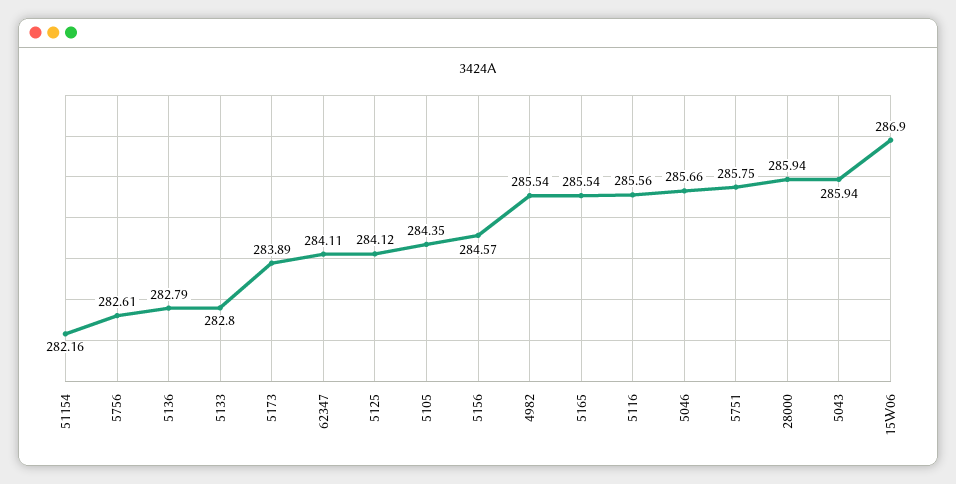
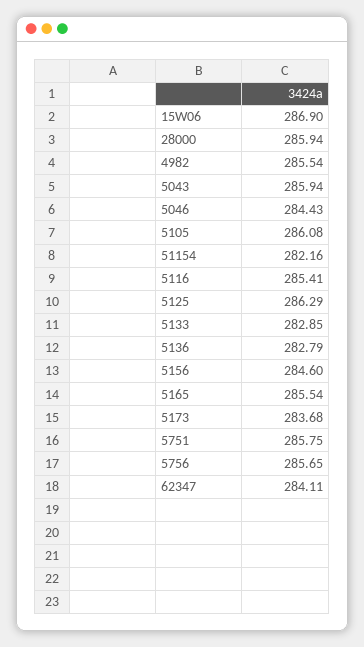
  {
    "51154": 282.16,
-   "5756": 282.61,
+   "5756": 285.65,
    "5136": 282.79,
-   "5133": 282.8,
+   "5133": 282.85,
-   "5173": 283.89,
+   "5173": 283.68,
    "62347": 284.11,
-   "5125": 284.12,
+   "5125": 286.29,
-   "5105": 284.35,
+   "5105": 286.08,
-   "5156": 284.57,
+   "5156": 284.6,
    "4982": 285.54,
    "5165": 285.54,
-   "5116": 285.56,
+   "5116": 285.41,
-   "5046": 285.66,
+   "5046": 284.43,
    "5751": 285.75,
    "28000": 285.94,
    "5043": 285.94,
    "15W06": 286.9
  }

